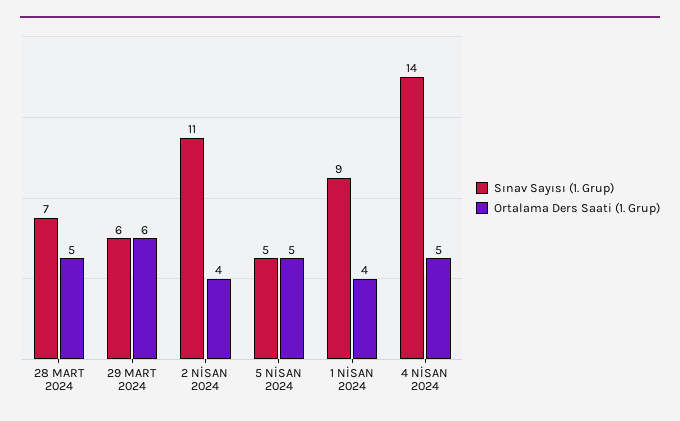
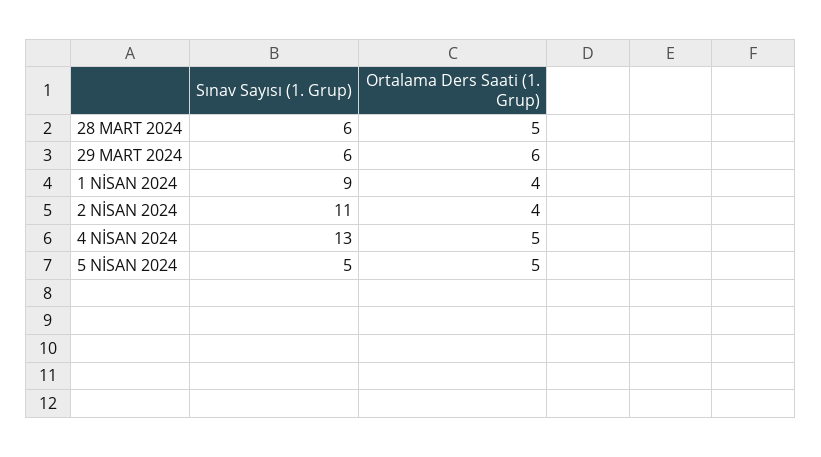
  {
    "Sınav Sayısı (1. Grup)": {
-     "28 MART 2024": 7,
+     "28 MART 2024": 6,
      "29 MART 2024": 6,
      "2 NİSAN 2024": 11,
      "5 NİSAN 2024": 5,
      "1 NİSAN 2024": 9,
-     "4 NİSAN 2024": 14
+     "4 NİSAN 2024": 13
    },
    "Ortalama Ders Saati (1. Grup)": {
      "28 MART 2024": 5,
      "29 MART 2024": 6,
      "2 NİSAN 2024": 4,
      "5 NİSAN 2024": 5,
      "1 NİSAN 2024": 4,
      "4 NİSAN 2024": 5
    }
  }

